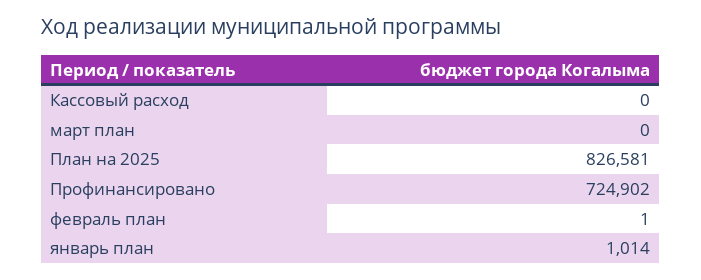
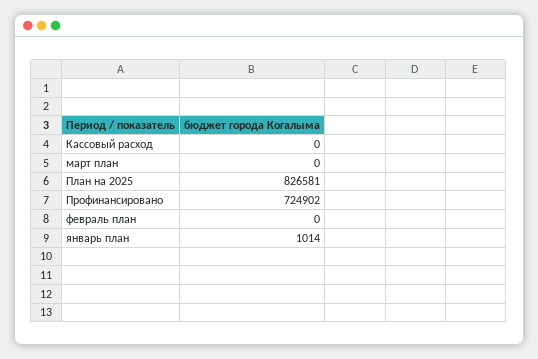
  {
    "Кассовый расход": 0,
    "март план": 0,
    "План на 2025": 826581,
    "Профинансировано": 724902,
-   "февраль план": 1,
+   "февраль план": 0,
    "январь план": 1014
  }

